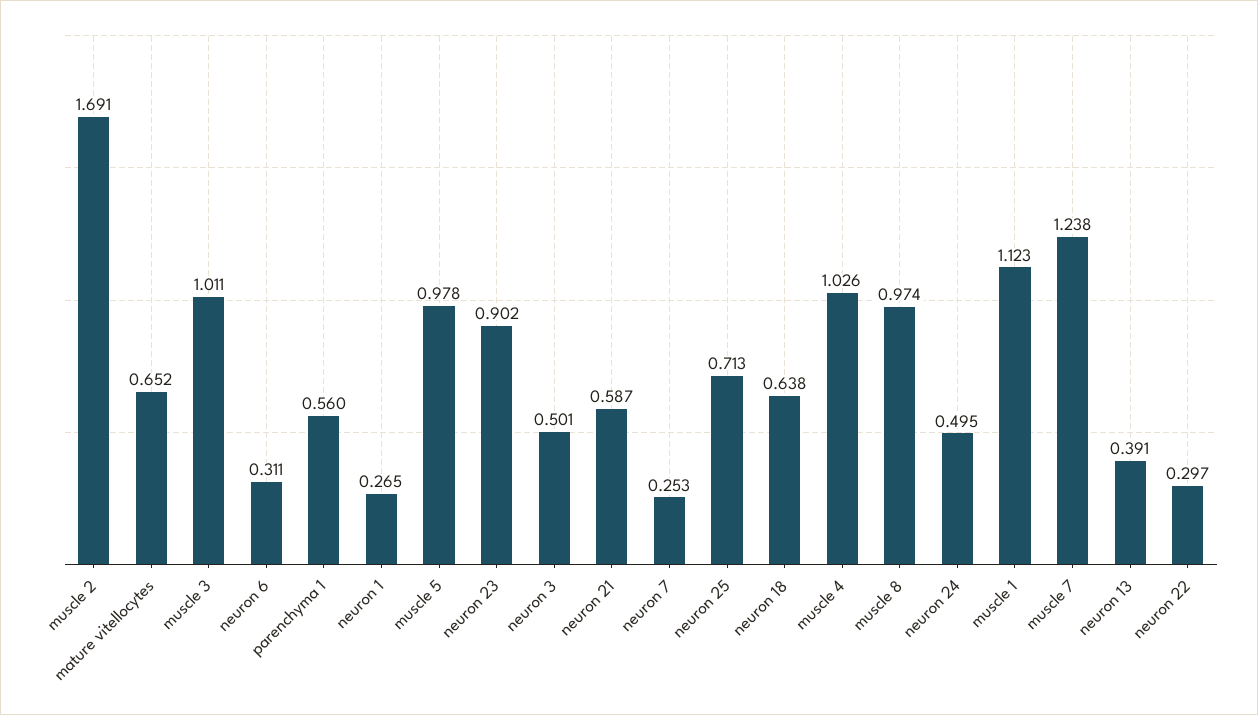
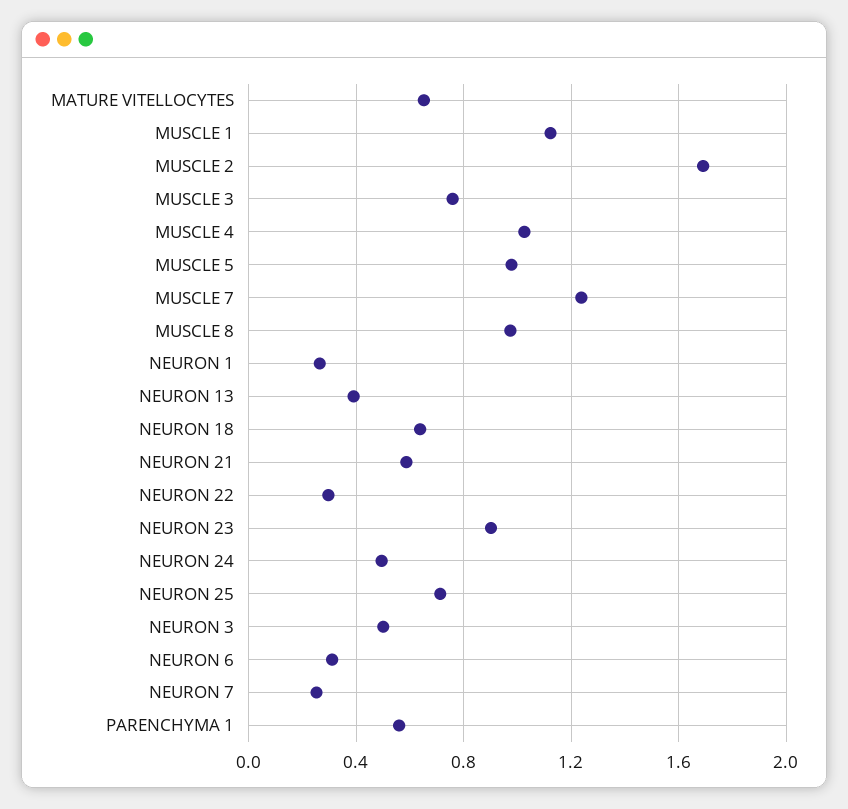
  {
    "muscle 2": 1.691,
    "mature vitellocytes": 0.652,
-   "muscle 3": 1.011,
+   "muscle 3": 0.75,
    "neuron 6": 0.311,
    "parenchyma 1": 0.56,
    "neuron 1": 0.265,
    "muscle 5": 0.978,
    "neuron 23": 0.902,
    "neuron 3": 0.501,
    "neuron 21": 0.587,
    "neuron 7": 0.253,
    "neuron 25": 0.713,
    "neuron 18": 0.638,
    "muscle 4": 1.026,
    "muscle 8": 0.974,
    "neuron 24": 0.495,
    "muscle 1": 1.123,
    "muscle 7": 1.238,
    "neuron 13": 0.391,
    "neuron 22": 0.297
  }

